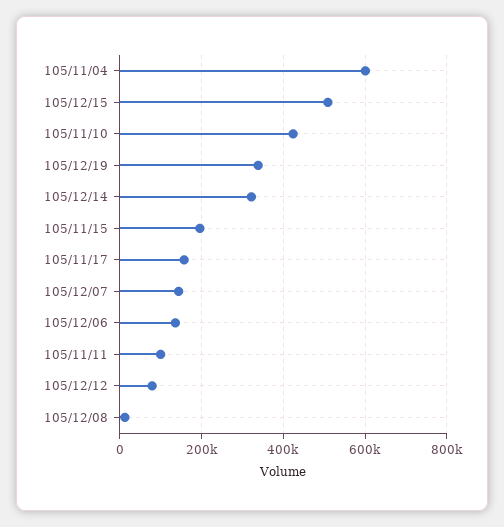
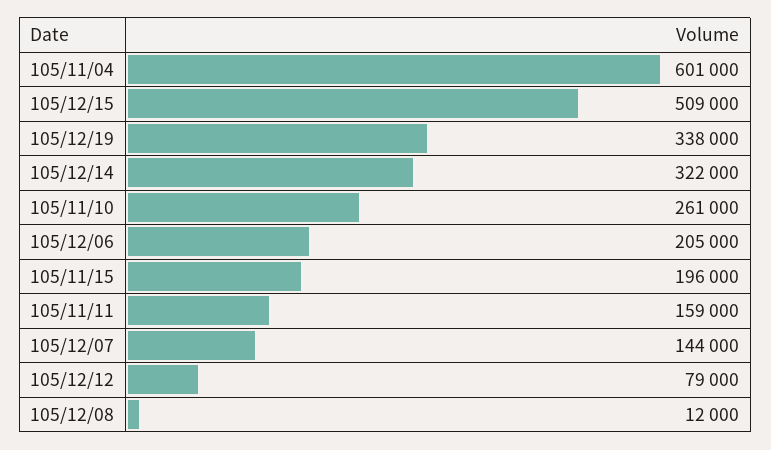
  {
    "105/11/04": 601000,
    "105/12/15": 509000,
-   "105/11/10": 420000,
+   "105/11/10": 261000,
    "105/12/19": 338000,
    "105/12/14": 322000,
    "105/11/15": 196000,
-   "105/11/17": 160000,
    "105/12/07": 144000,
-   "105/12/06": 140000,
+   "105/12/06": 205000,
-   "105/11/11": 100000,
+   "105/11/11": 159000,
    "105/12/12": 79000,
    "105/12/08": 12000
  }

